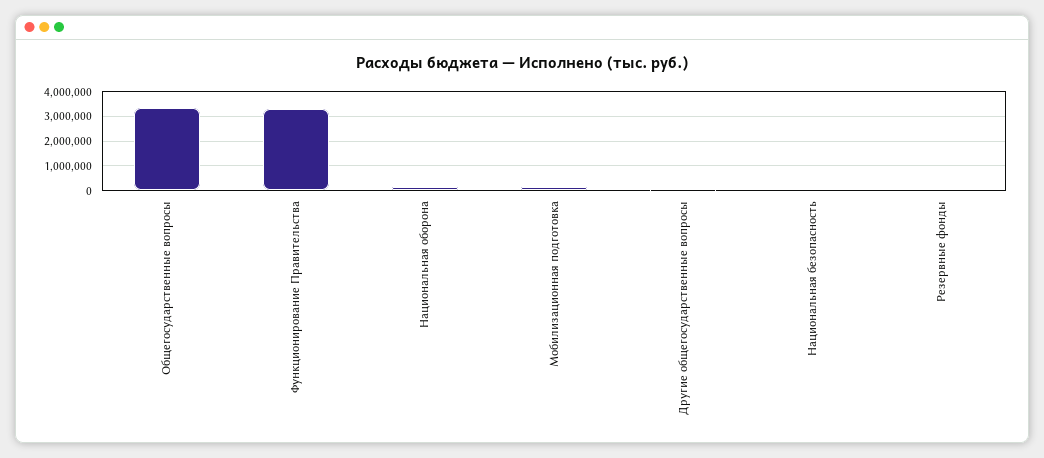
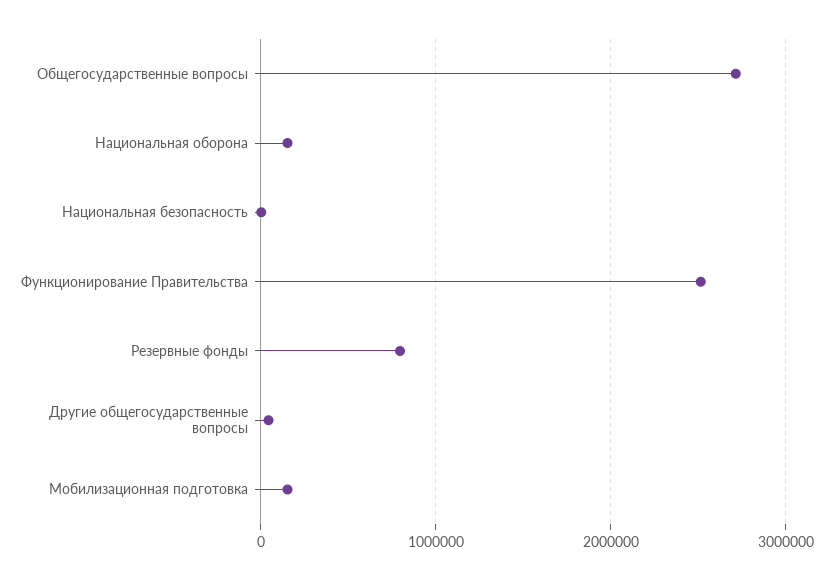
  {
-   "Общегосударственные вопросы": 3250000,
+   "Общегосударственные вопросы": 2700000,
-   "Функционирование Правительства": 3250000,
+   "Функционирование Правительства": 2500000,
    "Национальная оборона": 200000,
    "Мобилизационная подготовка": 200000,
    "Другие общегосударственные вопросы": 0,
    "Национальная безопасность": 0,
-   "Резервные фонды": 0
+   "Резервные фонды": 800000
  }

